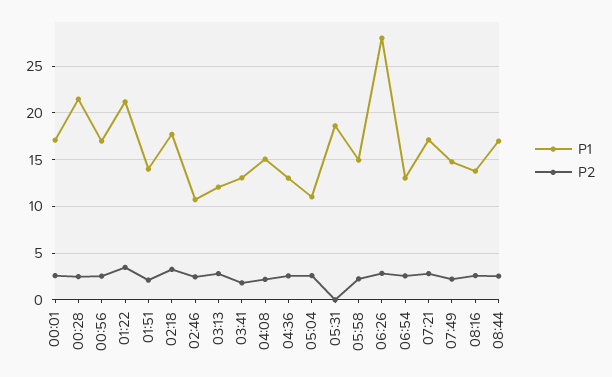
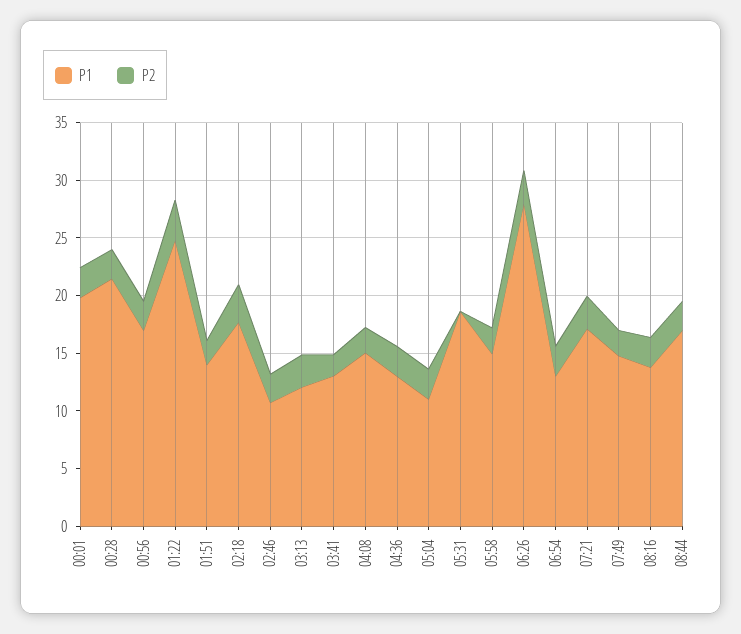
  {
    "P1": {
-     "00:01": 17,
+     "00:01": 20,
      "00:28": 21,
      "00:56": 17,
-     "01:22": 21,
+     "01:22": 25,
      "01:51": 14,
      "02:18": 18,
      "02:46": 11,
      "03:13": 12,
      "03:41": 13,
      "04:08": 15,
      "04:36": 13,
      "05:04": 11,
      "05:31": 19,
      "05:58": 15,
      "06:26": 28,
      "06:54": 13,
      "07:21": 17,
      "07:49": 15,
      "08:16": 14,
      "08:44": 17
    },
    "P2": {
      "00:01": 3,
      "00:28": 3,
      "00:56": 3,
      "01:22": 3,
      "01:51": 2,
      "02:18": 3,
      "02:46": 2,
      "03:13": 3,
      "03:41": 2,
      "04:08": 2,
      "04:36": 3,
      "05:04": 3,
      "05:31": 0,
      "05:58": 2,
      "06:26": 3,
      "06:54": 3,
      "07:21": 3,
      "07:49": 2,
      "08:16": 3,
      "08:44": 3
    }
  }

